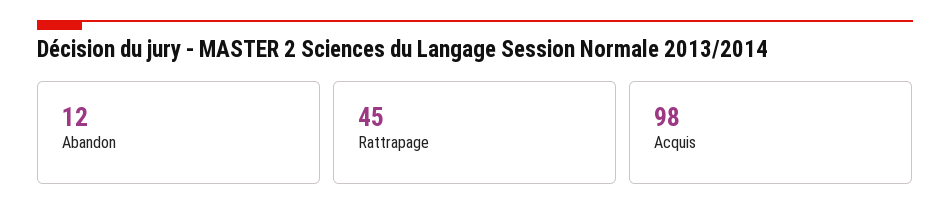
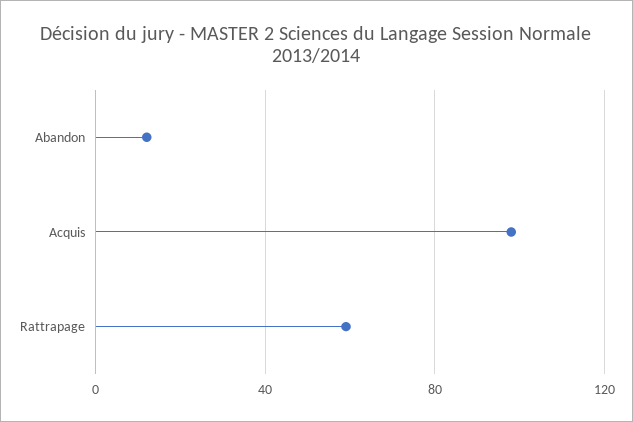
  {
    "Abandon": 12,
-   "Rattrapage": 45,
+   "Rattrapage": 60,
    "Acquis": 98
  }

